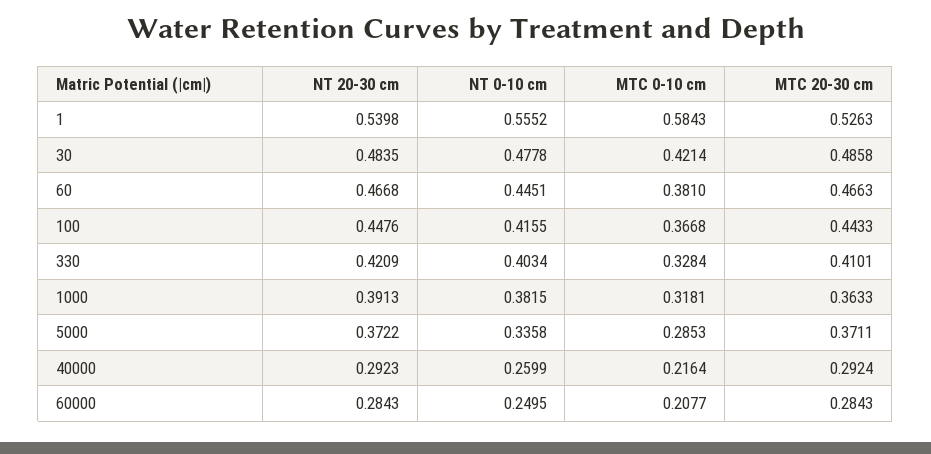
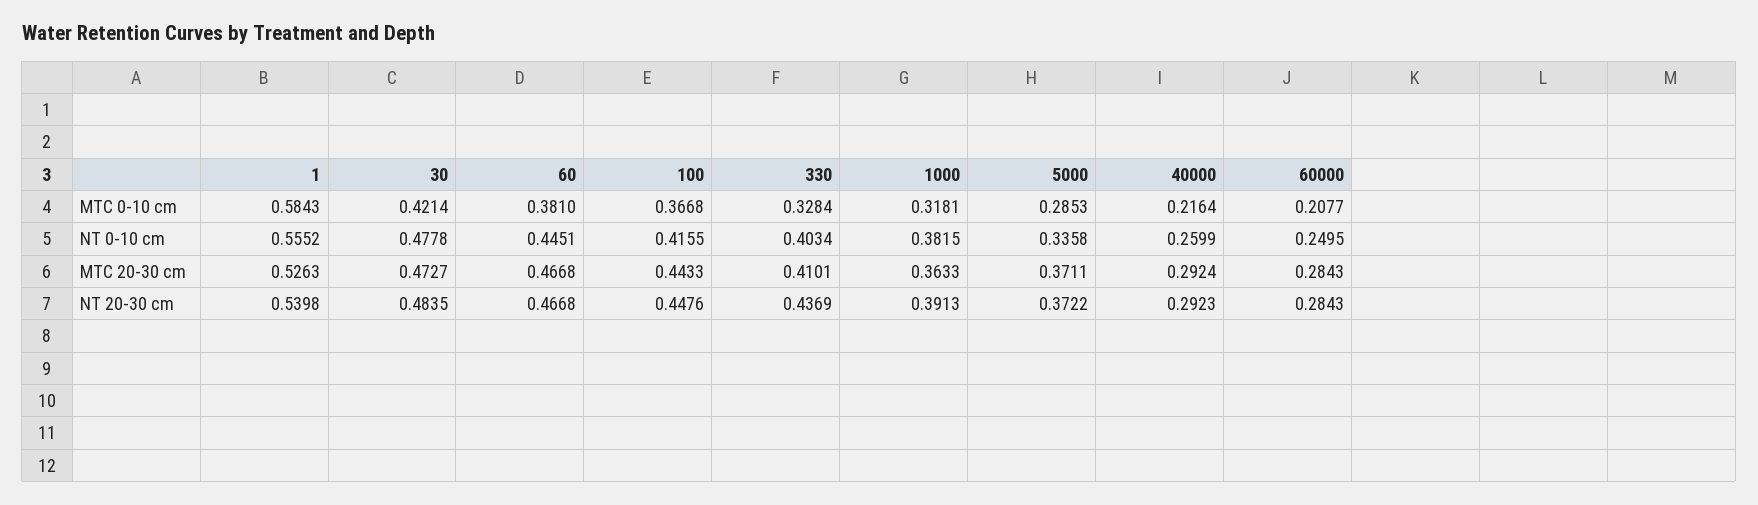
  {
    "NT 20-30 cm": {
      "1": 0.5398,
      "30": 0.4835,
      "60": 0.4668,
      "100": 0.4476,
-     "330": 0.4209,
+     "330": 0.4369,
      "1000": 0.3913,
      "5000": 0.3722,
      "40000": 0.2923,
      "60000": 0.2843
    },
    "NT 0-10 cm": {
      "1": 0.5552,
      "30": 0.4778,
      "60": 0.4451,
      "100": 0.4155,
      "330": 0.4034,
      "1000": 0.3815,
      "5000": 0.3358,
      "40000": 0.2599,
      "60000": 0.2495
    },
    "MTC 0-10 cm": {
      "1": 0.5843,
      "30": 0.4214,
      "60": 0.381,
      "100": 0.3668,
      "330": 0.3284,
      "1000": 0.3181,
      "5000": 0.2853,
      "40000": 0.2164,
      "60000": 0.2077
    },
    "MTC 20-30 cm": {
      "1": 0.5263,
-     "30": 0.4858,
+     "30": 0.4727,
-     "60": 0.4663,
+     "60": 0.4668,
      "100": 0.4433,
      "330": 0.4101,
      "1000": 0.3633,
      "5000": 0.3711,
      "40000": 0.2924,
      "60000": 0.2843
    }
  }

